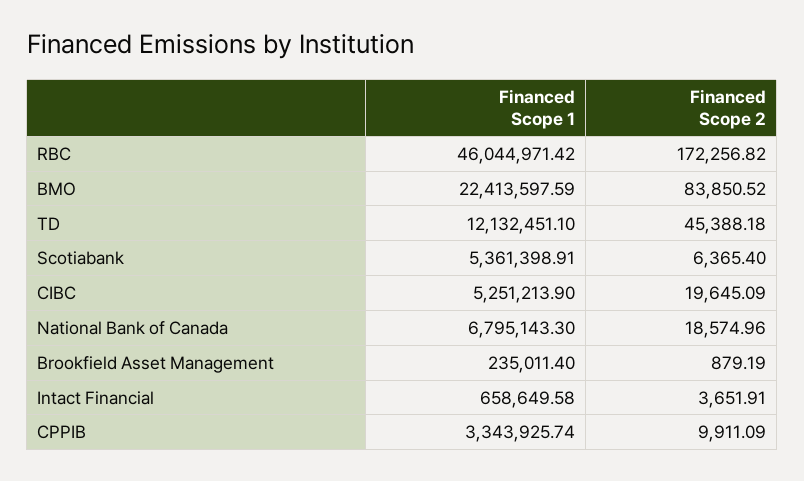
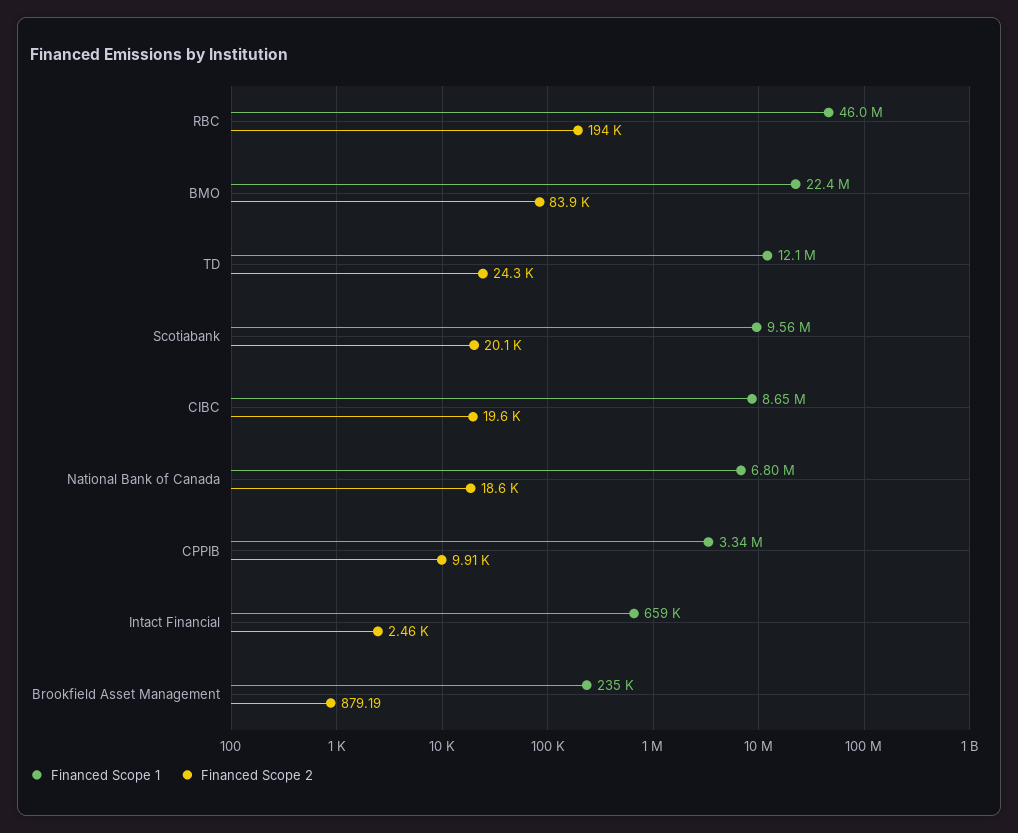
  {
    "Financed Scope 1": {
      "RBC": 46044971.42,
      "BMO": 22413597.59,
      "TD": 12132451.1,
-     "Scotiabank": 5361398.91,
+     "Scotiabank": 9560000,
-     "CIBC": 5251213.9,
+     "CIBC": 8650000,
      "National Bank of Canada": 6795143.3,
      "Brookfield Asset Management": 235011.4,
      "Intact Financial": 658649.58,
      "CPPIB": 3343925.74
    },
    "Financed Scope 2": {
-     "RBC": 172256.82,
+     "RBC": 194000,
      "BMO": 83850.52,
-     "TD": 45388.18,
+     "TD": 24300,
-     "Scotiabank": 6365.4,
+     "Scotiabank": 20100,
      "CIBC": 19645.09,
      "National Bank of Canada": 18574.96,
      "Brookfield Asset Management": 879.19,
-     "Intact Financial": 3651.91,
+     "Intact Financial": 2460,
      "CPPIB": 9911.09
    }
  }

